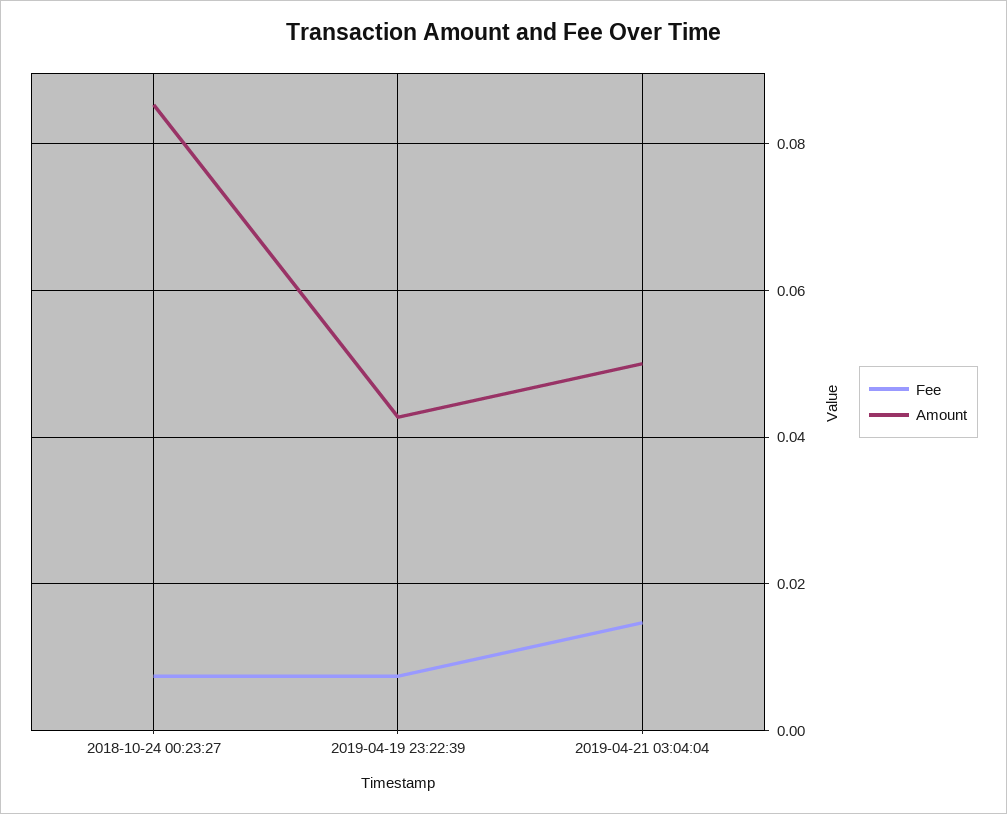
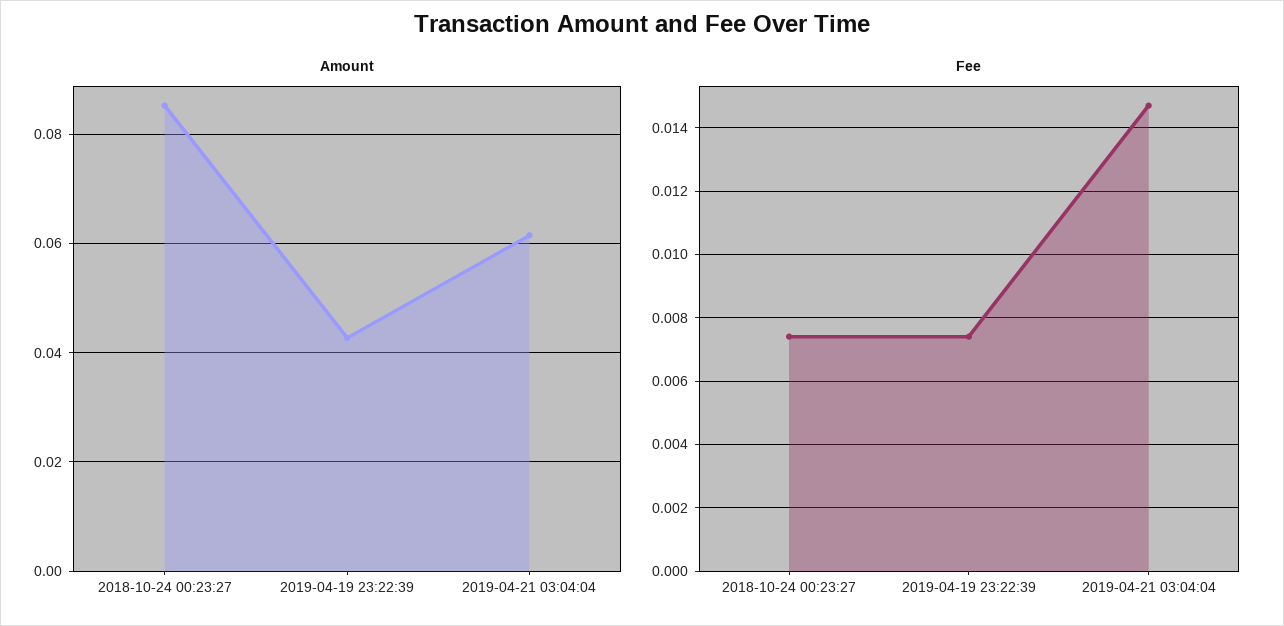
  {
    "Fee": {
      "2018-10-24 00:23:27": 0.0075,
      "2019-04-19 23:22:39": 0.0075,
      "2019-04-21 03:04:04": 0.0145
    },
    "Amount": {
      "2018-10-24 00:23:27": 0.086,
      "2019-04-19 23:22:39": 0.042,
-     "2019-04-21 03:04:04": 0.05
+     "2019-04-21 03:04:04": 0.062
    }
  }

